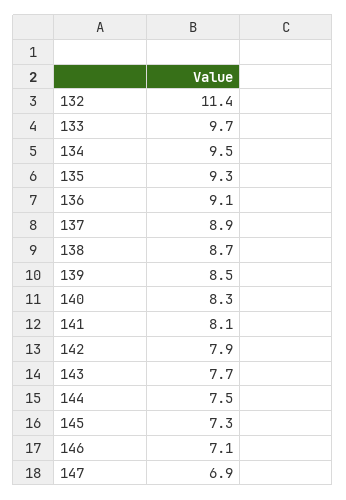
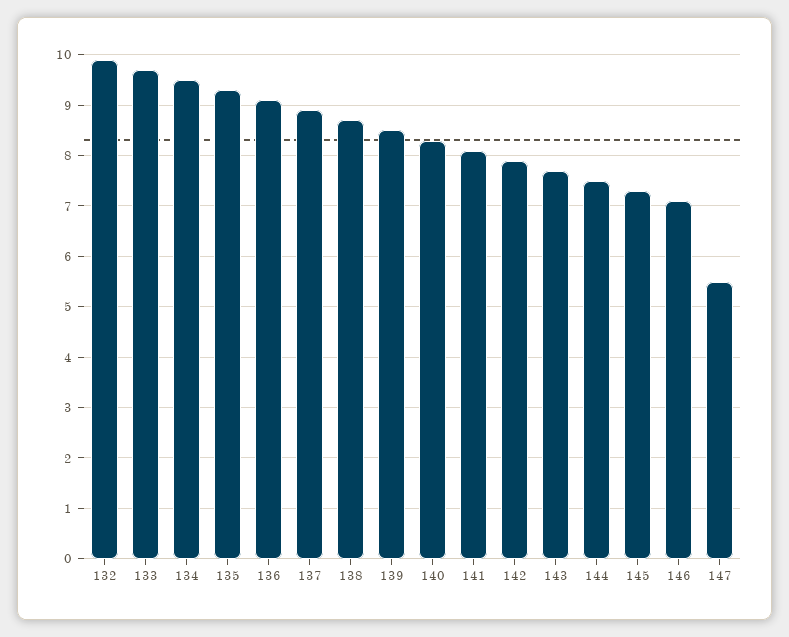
  {
-   "132": 11.4,
+   "132": 10,
    "133": 9.7,
    "134": 9.5,
    "135": 9.3,
    "136": 9.1,
    "137": 8.9,
    "138": 8.7,
    "139": 8.5,
    "140": 8.3,
    "141": 8.1,
    "142": 7.9,
    "143": 7.7,
    "144": 7.5,
    "145": 7.3,
    "146": 7.1,
-   "147": 6.9
+   "147": 5.5
  }

